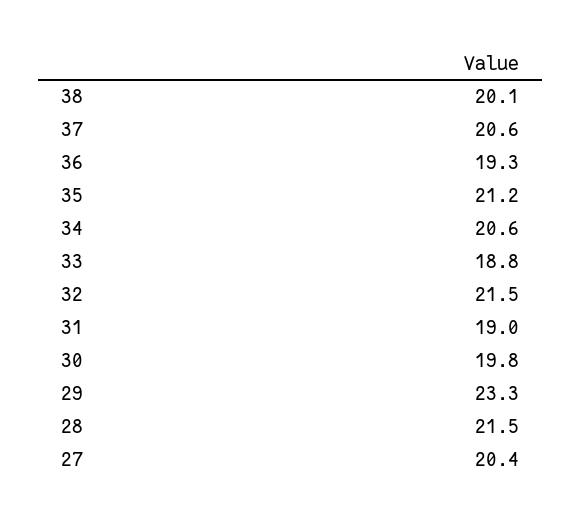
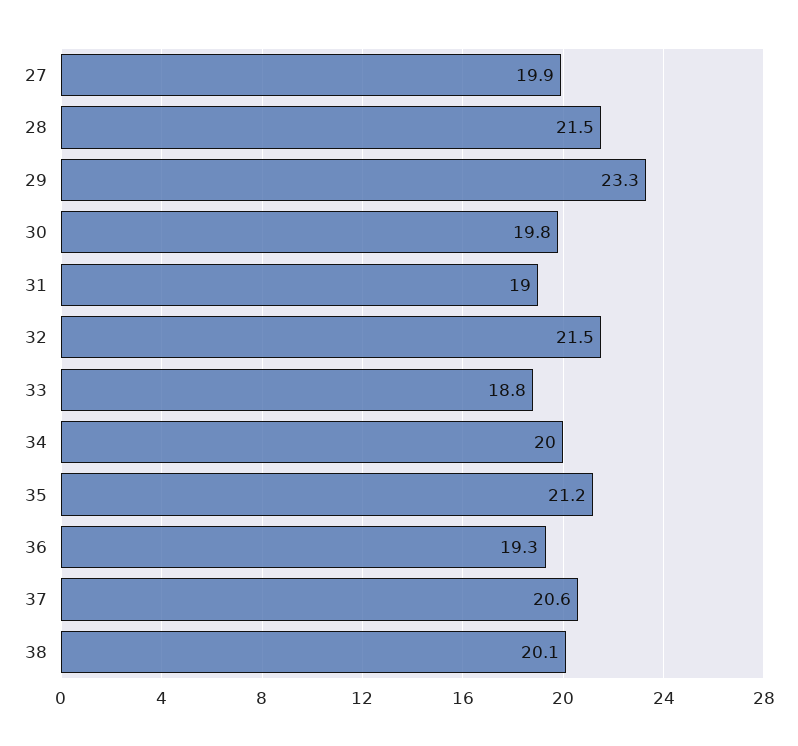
  {
    "38": 20.1,
    "37": 20.6,
    "36": 19.3,
    "35": 21.2,
-   "34": 20.6,
+   "34": 20,
    "33": 18.8,
    "32": 21.5,
    "31": 19,
    "30": 19.8,
    "29": 23.3,
    "28": 21.5,
-   "27": 20.4
+   "27": 19.9
  }

